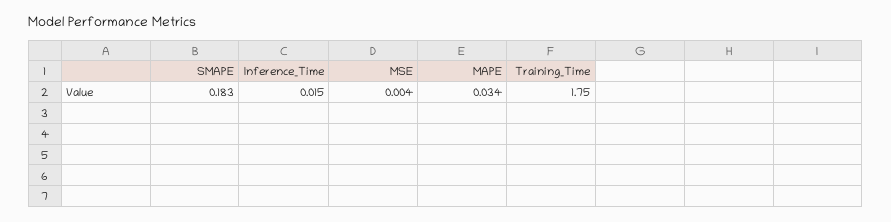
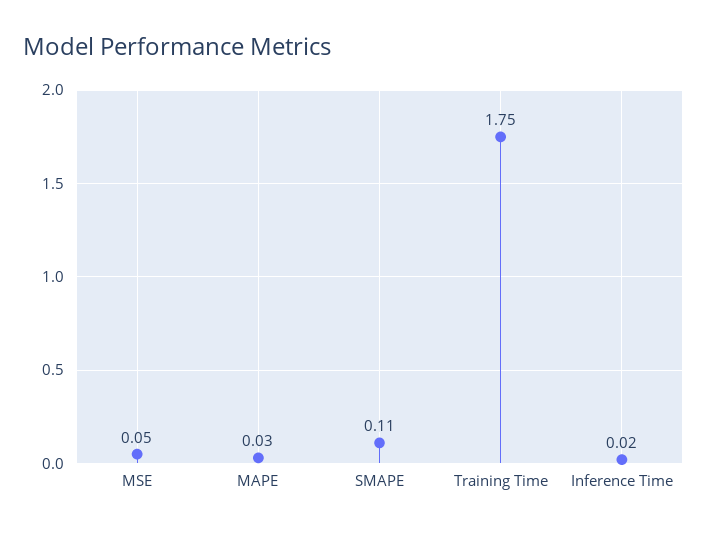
  {
-   "SMAPE": 0.183,
+   "SMAPE": 0.11,
    "Inference_Time": 0.015,
-   "MSE": 0.004,
+   "MSE": 0.05,
    "MAPE": 0.034,
    "Training_Time": 1.75
  }

